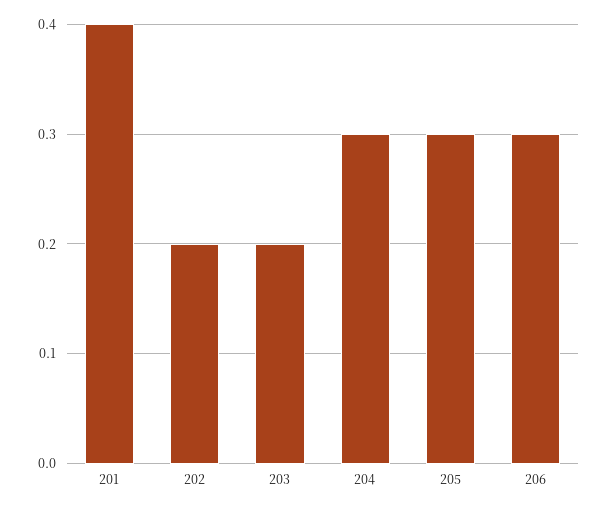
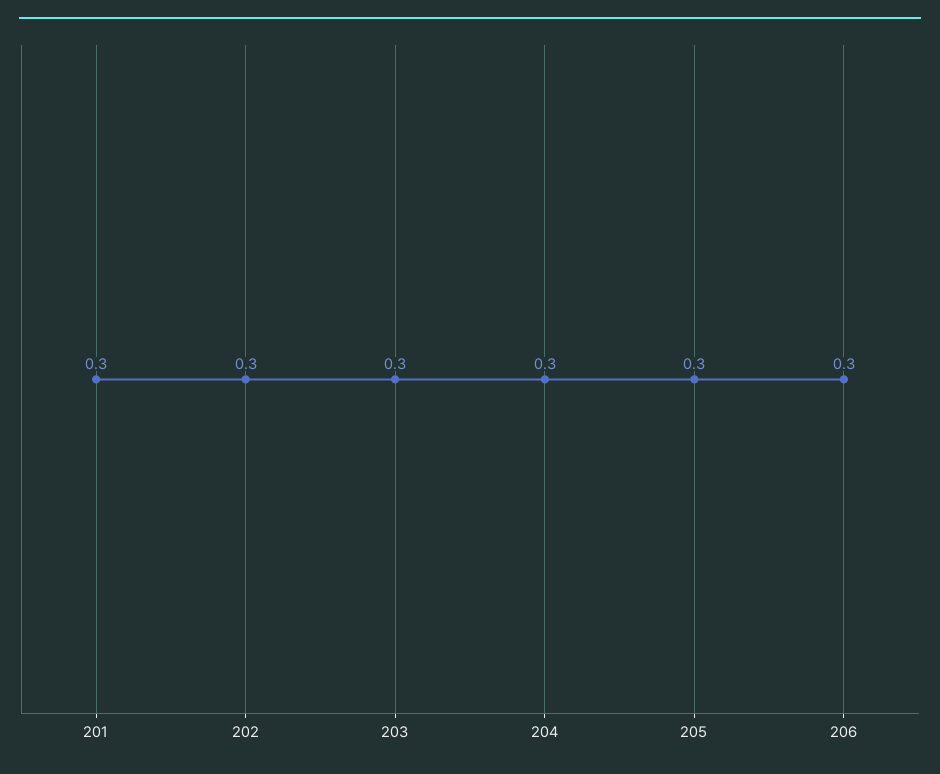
  {
-   "201": 0.4,
+   "201": 0.3,
-   "202": 0.2,
+   "202": 0.3,
-   "203": 0.2,
+   "203": 0.3,
    "204": 0.3,
    "205": 0.3,
    "206": 0.3
  }

